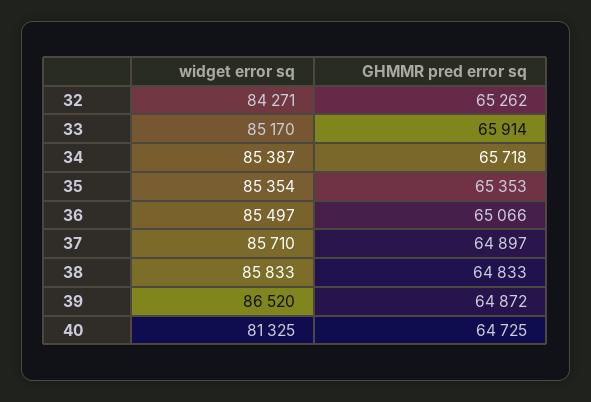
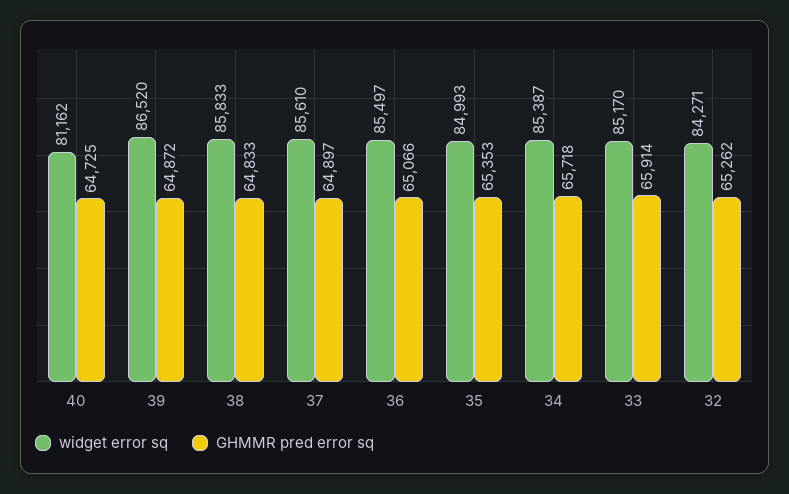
  {
    "widget error sq": {
      "32": 84271,
      "33": 85170,
      "34": 85387,
-     "35": 85354,
+     "35": 84993,
      "36": 85497,
-     "37": 85710,
+     "37": 85610,
      "38": 85833,
      "39": 86520,
-     "40": 81325
+     "40": 81162
    },
    "GHMMR pred error sq": {
      "32": 65262,
      "33": 65914,
      "34": 65718,
      "35": 65353,
      "36": 65066,
      "37": 64897,
      "38": 64833,
      "39": 64872,
      "40": 64725
    }
  }

